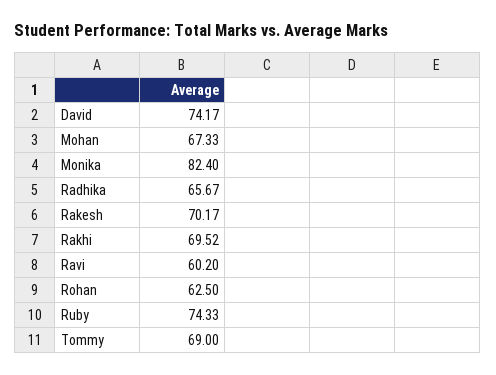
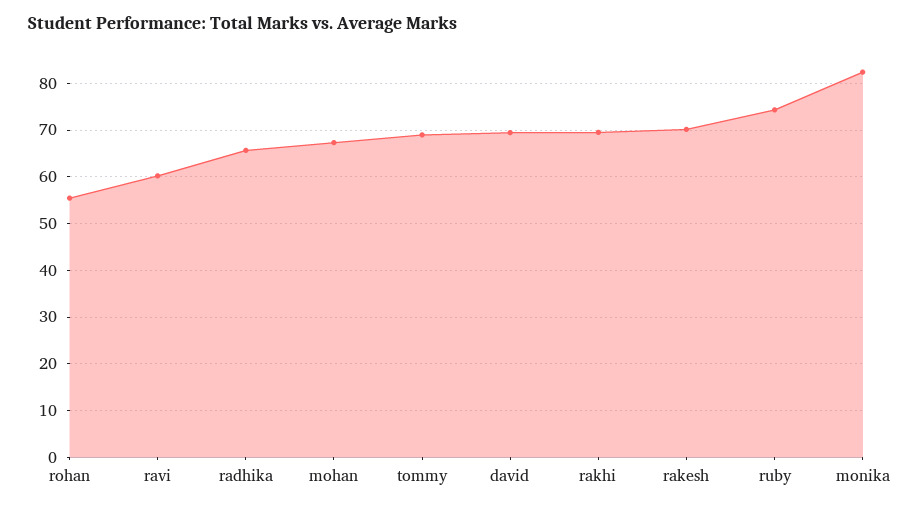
  {
-   "David": 74.17,
+   "David": 70,
    "Mohan": 67.33,
    "Monika": 82.4,
    "Radhika": 65.67,
    "Rakesh": 70.17,
    "Rakhi": 69.52,
    "Ravi": 60.2,
-   "Rohan": 62.5,
+   "Rohan": 56,
    "Ruby": 74.33,
    "Tommy": 69
  }

